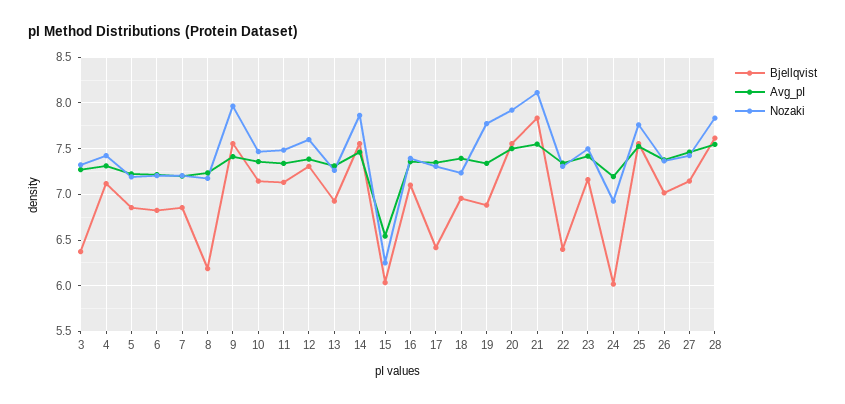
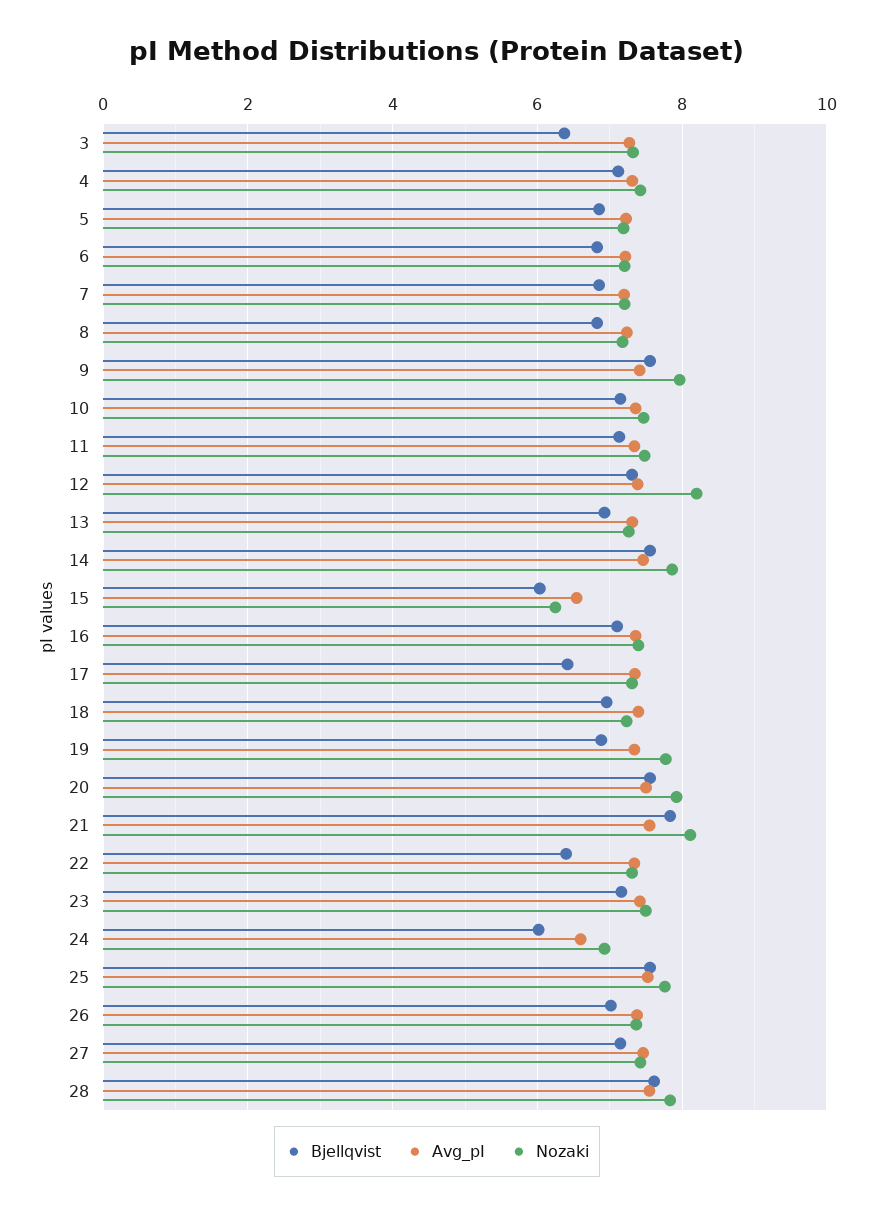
  {
    "Bjellqvist": {
      "3": 6.4,
      "4": 7.1,
      "5": 6.9,
      "6": 6.8,
      "7": 6.9,
-     "8": 6.2,
+     "8": 6.8,
      "9": 7.6,
      "10": 7.1,
      "11": 7.1,
      "12": 7.3,
      "13": 6.9,
      "14": 7.6,
      "15": 6,
      "16": 7.1,
      "17": 6.4,
      "18": 7,
      "19": 6.9,
      "20": 7.6,
      "21": 7.8,
      "22": 6.4,
      "23": 7.2,
      "24": 6,
      "25": 7.6,
      "26": 7,
      "27": 7.1,
      "28": 7.6
    },
    "Avg_pI": {
      "3": 7.3,
      "4": 7.3,
      "5": 7.2,
      "6": 7.2,
      "7": 7.2,
      "8": 7.2,
      "9": 7.4,
      "10": 7.4,
      "11": 7.3,
      "12": 7.4,
      "13": 7.3,
      "14": 7.5,
      "15": 6.5,
      "16": 7.4,
      "17": 7.3,
      "18": 7.4,
      "19": 7.3,
      "20": 7.5,
      "21": 7.6,
      "22": 7.3,
      "23": 7.4,
-     "24": 7.2,
+     "24": 6.6,
      "25": 7.5,
      "26": 7.4,
      "27": 7.5,
      "28": 7.5
    },
    "Nozaki": {
      "3": 7.3,
      "4": 7.4,
      "5": 7.2,
      "6": 7.2,
      "7": 7.2,
      "8": 7.2,
      "9": 8,
      "10": 7.5,
      "11": 7.5,
-     "12": 7.6,
+     "12": 8.2,
      "13": 7.3,
      "14": 7.9,
      "15": 6.2,
      "16": 7.4,
      "17": 7.3,
      "18": 7.2,
      "19": 7.8,
      "20": 7.9,
      "21": 8.1,
      "22": 7.3,
      "23": 7.5,
      "24": 6.9,
      "25": 7.8,
      "26": 7.4,
      "27": 7.4,
      "28": 7.8
    }
  }

